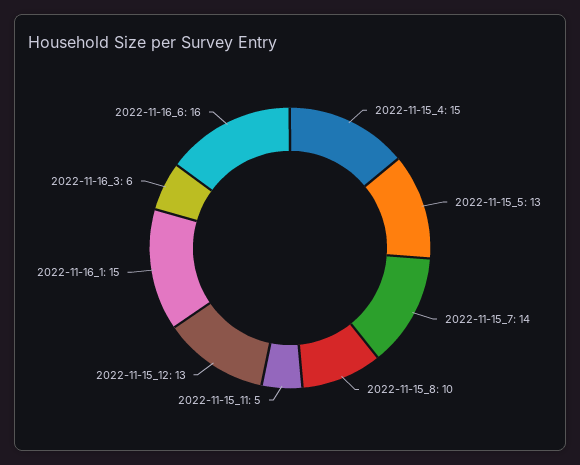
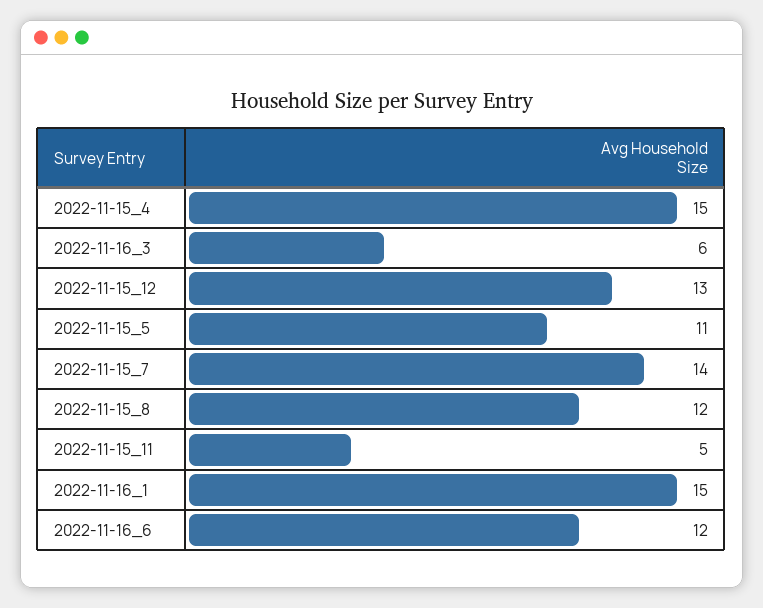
  {
    "2022-11-15_4": 15,
-   "2022-11-15_5": 13,
+   "2022-11-15_5": 11,
    "2022-11-15_7": 14,
-   "2022-11-15_8": 10,
+   "2022-11-15_8": 12,
    "2022-11-15_11": 5,
    "2022-11-15_12": 13,
    "2022-11-16_1": 15,
    "2022-11-16_3": 6,
-   "2022-11-16_6": 16
+   "2022-11-16_6": 12
  }

